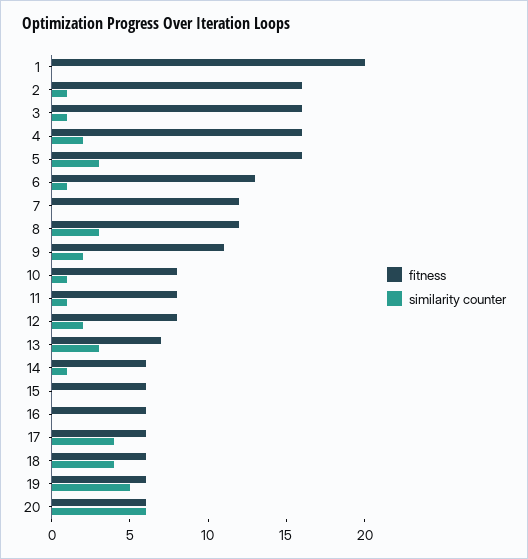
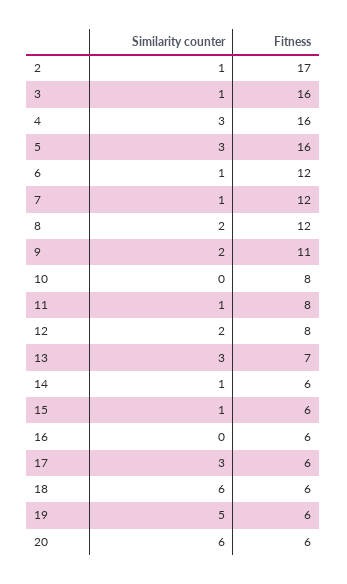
  {
    "fitness": {
-     "1": 20,
-     "2": 16,
+     "2": 17,
      "3": 16,
      "4": 16,
      "5": 16,
-     "6": 13,
+     "6": 12,
      "7": 12,
      "8": 12,
      "9": 11,
      "10": 8,
      "11": 8,
      "12": 8,
      "13": 7,
      "14": 6,
      "15": 6,
      "16": 6,
      "17": 6,
      "18": 6,
      "19": 6,
      "20": 6
    },
    "similarity counter": {
-     "1": 0,
      "2": 1,
      "3": 1,
-     "4": 2,
+     "4": 3,
      "5": 3,
      "6": 1,
-     "7": 0,
+     "7": 1,
-     "8": 3,
+     "8": 2,
      "9": 2,
-     "10": 1,
+     "10": 0,
      "11": 1,
      "12": 2,
      "13": 3,
      "14": 1,
-     "15": 0,
+     "15": 1,
      "16": 0,
-     "17": 4,
+     "17": 3,
-     "18": 4,
+     "18": 6,
      "19": 5,
      "20": 6
    }
  }

